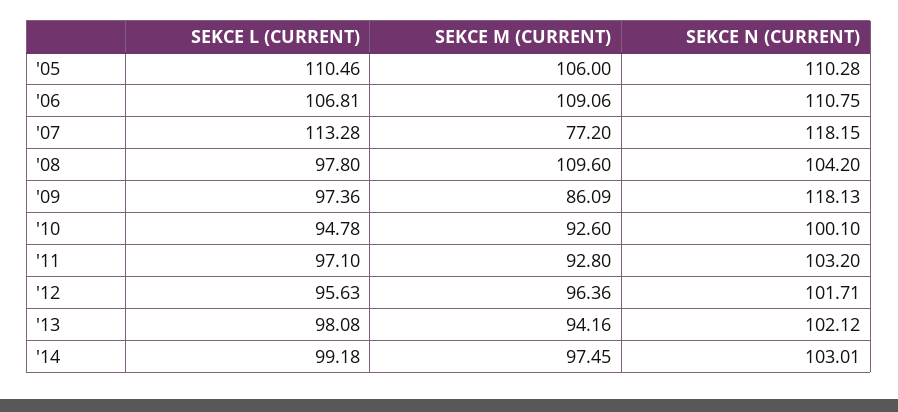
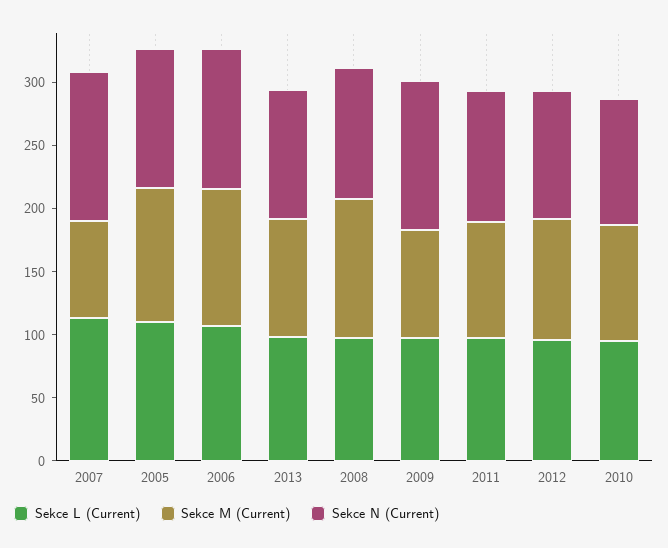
  {
    "SEKCE L (CURRENT)": {
      "'05": 110.46,
      "'06": 106.81,
      "'07": 113.28,
      "'08": 97.8,
      "'09": 97.36,
      "'10": 94.78,
      "'11": 97.1,
      "'12": 95.63,
-     "'13": 98.08,
+     "'13": 98.08
-     "'14": 99.18
    },
    "SEKCE M (CURRENT)": {
      "'05": 106,
      "'06": 109.06,
      "'07": 77.2,
      "'08": 109.6,
      "'09": 86.09,
      "'10": 92.6,
      "'11": 92.8,
      "'12": 96.36,
-     "'13": 94.16,
+     "'13": 94.16
-     "'14": 97.45
    },
    "SEKCE N (CURRENT)": {
      "'05": 110.28,
      "'06": 110.75,
      "'07": 118.15,
      "'08": 104.2,
      "'09": 118.13,
      "'10": 100.1,
      "'11": 103.2,
      "'12": 101.71,
-     "'13": 102.12,
+     "'13": 102.12
-     "'14": 103.01
    }
  }

